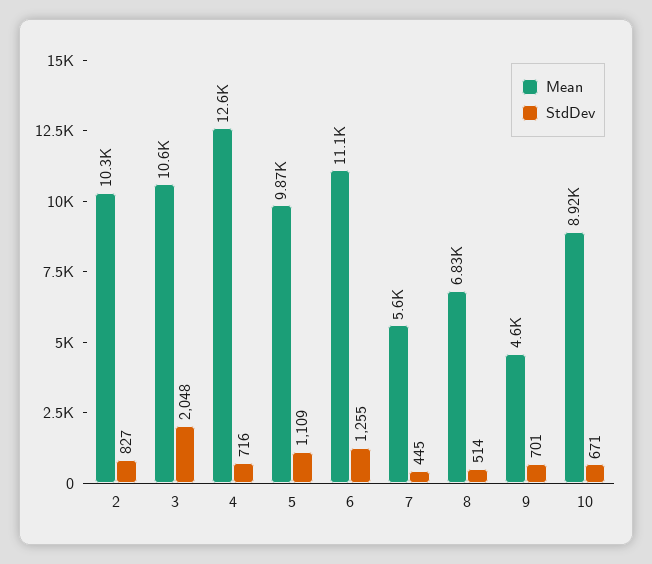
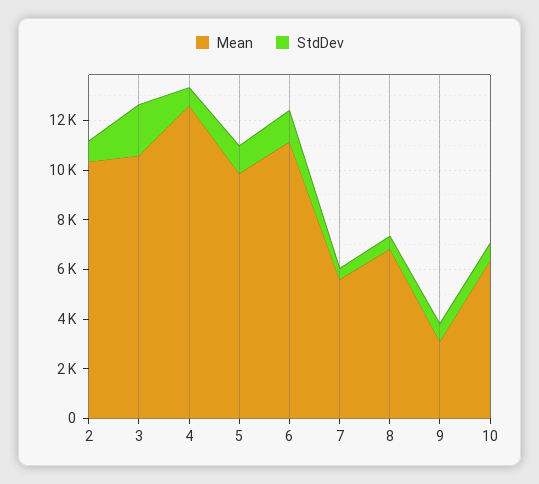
  {
    "Mean": {
      "2": 10300,
      "3": 10600,
      "4": 12600,
      "5": 9870,
      "6": 11100,
      "7": 5600,
      "8": 6830,
-     "9": 4600,
+     "9": 3000,
-     "10": 8920
+     "10": 6500
    },
    "StdDev": {
      "2": 827,
      "3": 2048,
      "4": 716,
      "5": 1109,
      "6": 1255,
      "7": 445,
      "8": 514,
      "9": 701,
      "10": 671
    }
  }

